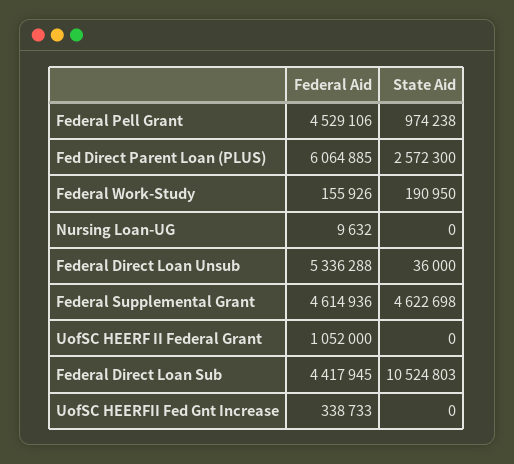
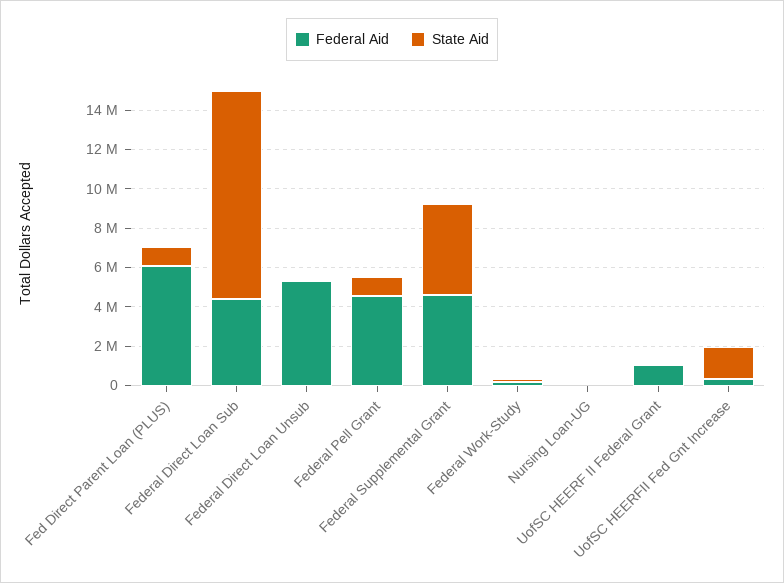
  {
    "Federal Aid": {
      "Federal Pell Grant": 4529106,
      "Fed Direct Parent Loan (PLUS)": 6064885,
      "Federal Work-Study": 155926,
      "Nursing Loan-UG": 9632,
      "Federal Direct Loan Unsub": 5336288,
      "Federal Supplemental Grant": 4614936,
      "UofSC HEERF II Federal Grant": 1052000,
      "Federal Direct Loan Sub": 4417945,
      "UofSC HEERFII Fed Gnt Increase": 338733
    },
    "State Aid": {
      "Federal Pell Grant": 974238,
-     "Fed Direct Parent Loan (PLUS)": 2572300,
+     "Fed Direct Parent Loan (PLUS)": 1000000,
      "Federal Work-Study": 190950,
      "Nursing Loan-UG": 0,
      "Federal Direct Loan Unsub": 36000,
      "Federal Supplemental Grant": 4622698,
      "UofSC HEERF II Federal Grant": 0,
      "Federal Direct Loan Sub": 10524803,
-     "UofSC HEERFII Fed Gnt Increase": 0
+     "UofSC HEERFII Fed Gnt Increase": 1500000
    }
  }

